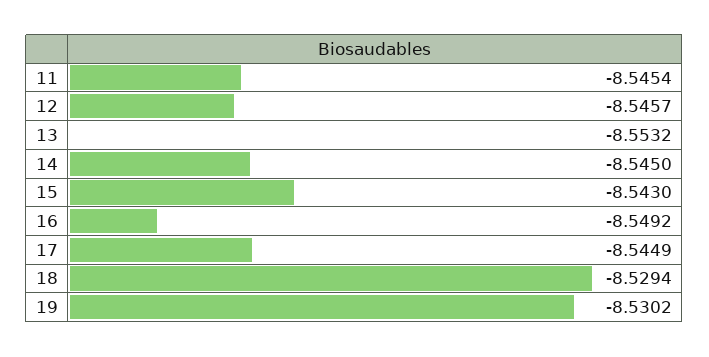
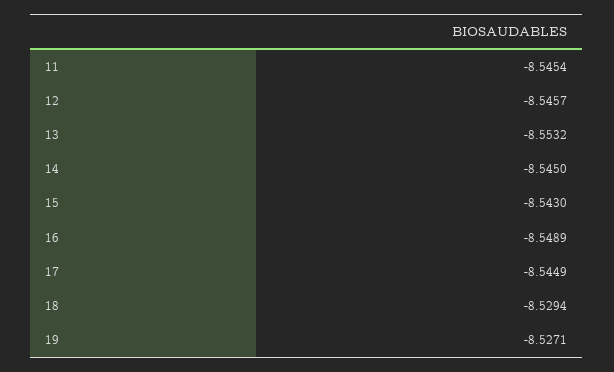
  {
    "11": -8.5454,
    "12": -8.5457,
    "13": -8.5532,
    "14": -8.545,
    "15": -8.543,
-   "16": -8.5492,
+   "16": -8.5489,
    "17": -8.5449,
    "18": -8.5294,
-   "19": -8.5302
+   "19": -8.5271
  }

